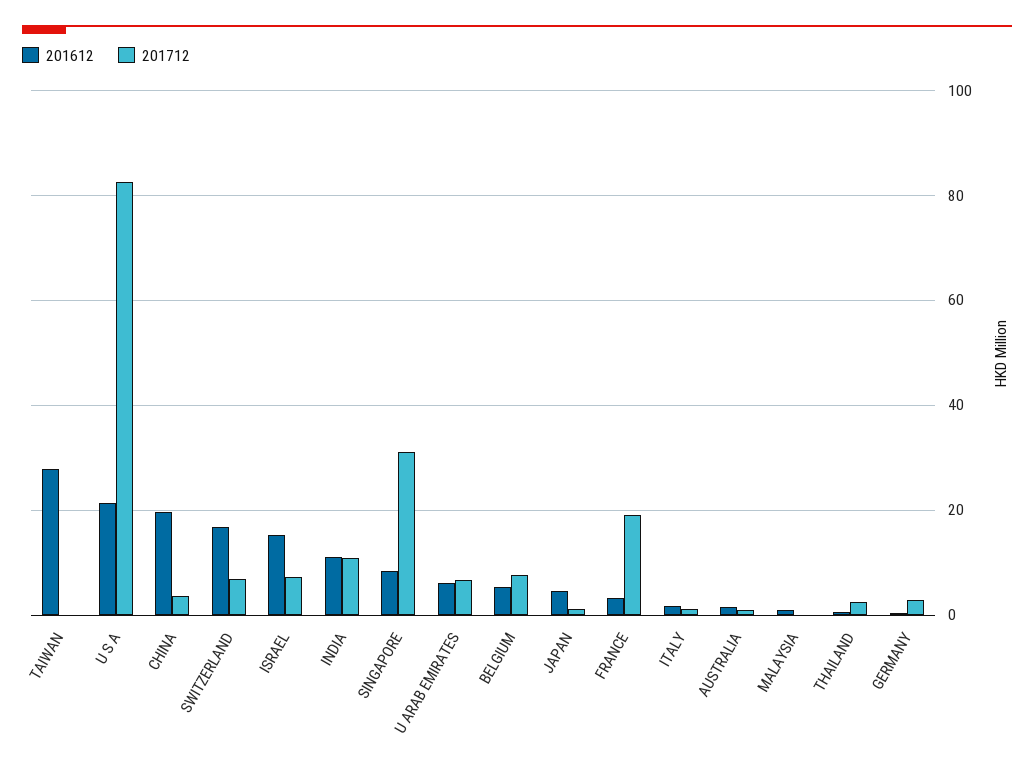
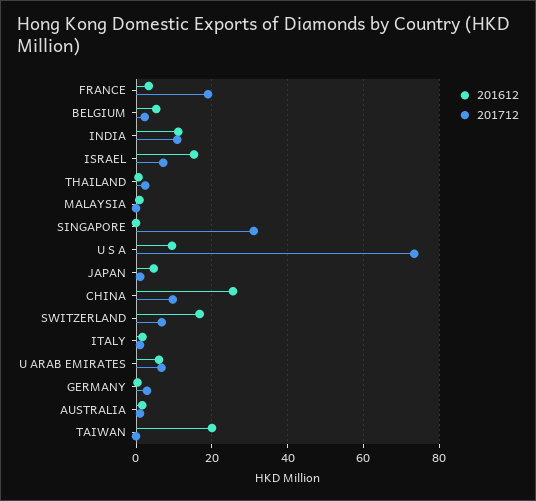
  {
    "201612": {
-     "TAIWAN": 28,
+     "TAIWAN": 20,
-     "U S A": 22,
+     "U S A": 10,
-     "CHINA": 20,
+     "CHINA": 26,
      "SWITZERLAND": 16,
      "ISRAEL": 16,
      "INDIA": 12,
-     "SINGAPORE": 8,
+     "SINGAPORE": 0,
      "U ARAB EMIRATES": 6,
      "BELGIUM": 6,
      "JAPAN": 4,
      "FRANCE": 4,
      "ITALY": 2,
      "AUSTRALIA": 2,
      "MALAYSIA": 0,
      "THAILAND": 0,
      "GERMANY": 0
    },
    "201712": {
      "TAIWAN": 0,
-     "U S A": 82,
+     "U S A": 74,
-     "CHINA": 4,
+     "CHINA": 10,
      "SWITZERLAND": 6,
      "ISRAEL": 8,
      "INDIA": 10,
      "SINGAPORE": 32,
      "U ARAB EMIRATES": 6,
-     "BELGIUM": 8,
+     "BELGIUM": 2,
      "JAPAN": 2,
      "FRANCE": 18,
      "ITALY": 2,
      "AUSTRALIA": 2,
      "MALAYSIA": 0,
      "THAILAND": 2,
      "GERMANY": 2
    }
  }

